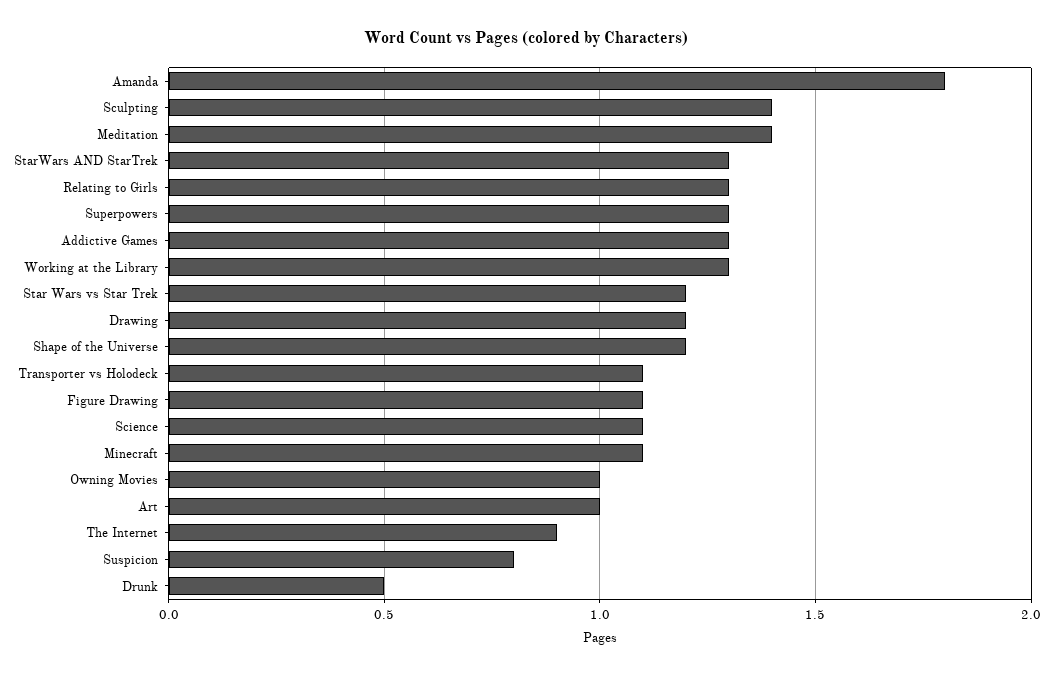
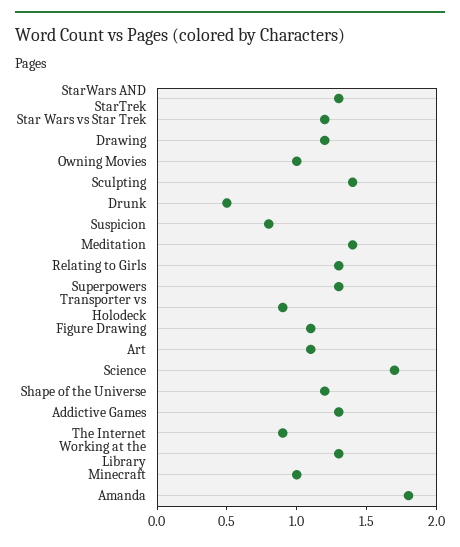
  {
    "Amanda": 1.8,
    "Sculpting": 1.4,
    "Meditation": 1.4,
    "StarWars AND StarTrek": 1.3,
    "Relating to Girls": 1.3,
    "Superpowers": 1.3,
    "Addictive Games": 1.3,
    "Working at the Library": 1.3,
    "Star Wars vs Star Trek": 1.2,
    "Drawing": 1.2,
    "Shape of the Universe": 1.2,
-   "Transporter vs Holodeck": 1.1,
+   "Transporter vs Holodeck": 0.9,
    "Figure Drawing": 1.1,
-   "Science": 1.1,
+   "Science": 1.7,
-   "Minecraft": 1.1,
+   "Minecraft": 1,
    "Owning Movies": 1,
-   "Art": 1,
+   "Art": 1.1,
    "The Internet": 0.9,
    "Suspicion": 0.8,
    "Drunk": 0.5
  }

